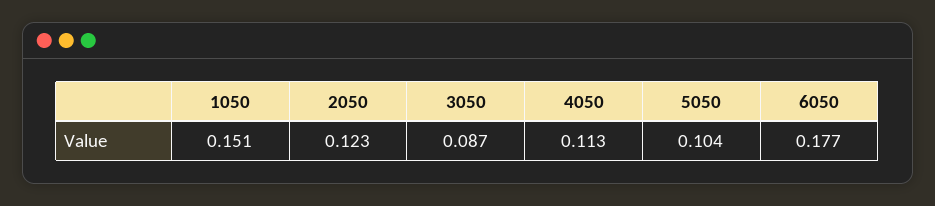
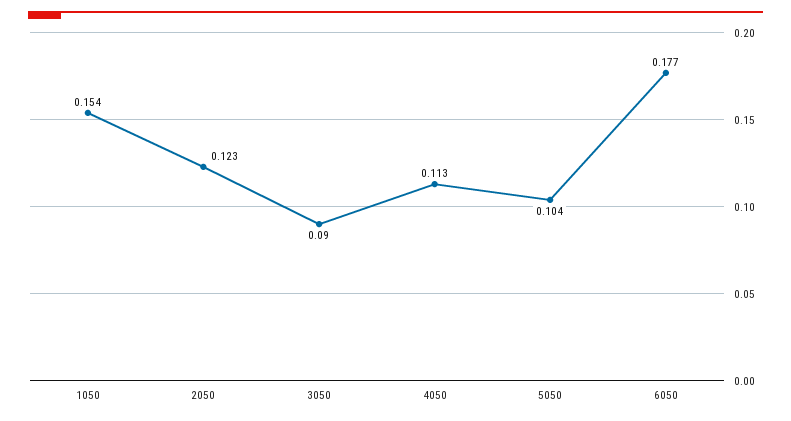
  {
-   "1050": 0.151,
+   "1050": 0.154,
    "2050": 0.123,
-   "3050": 0.087,
+   "3050": 0.09,
    "4050": 0.113,
    "5050": 0.104,
    "6050": 0.177
  }

